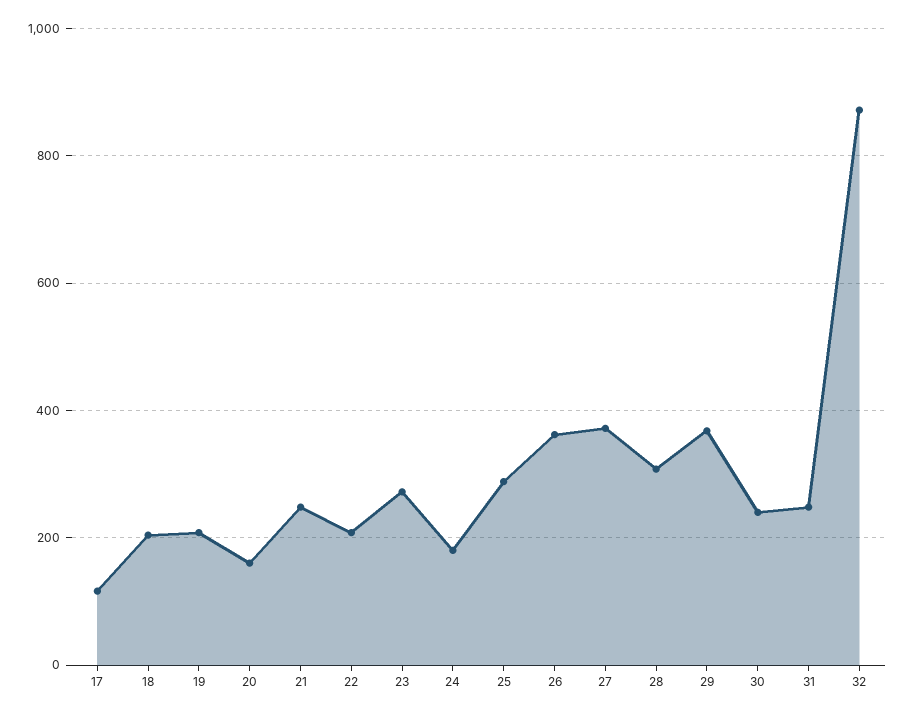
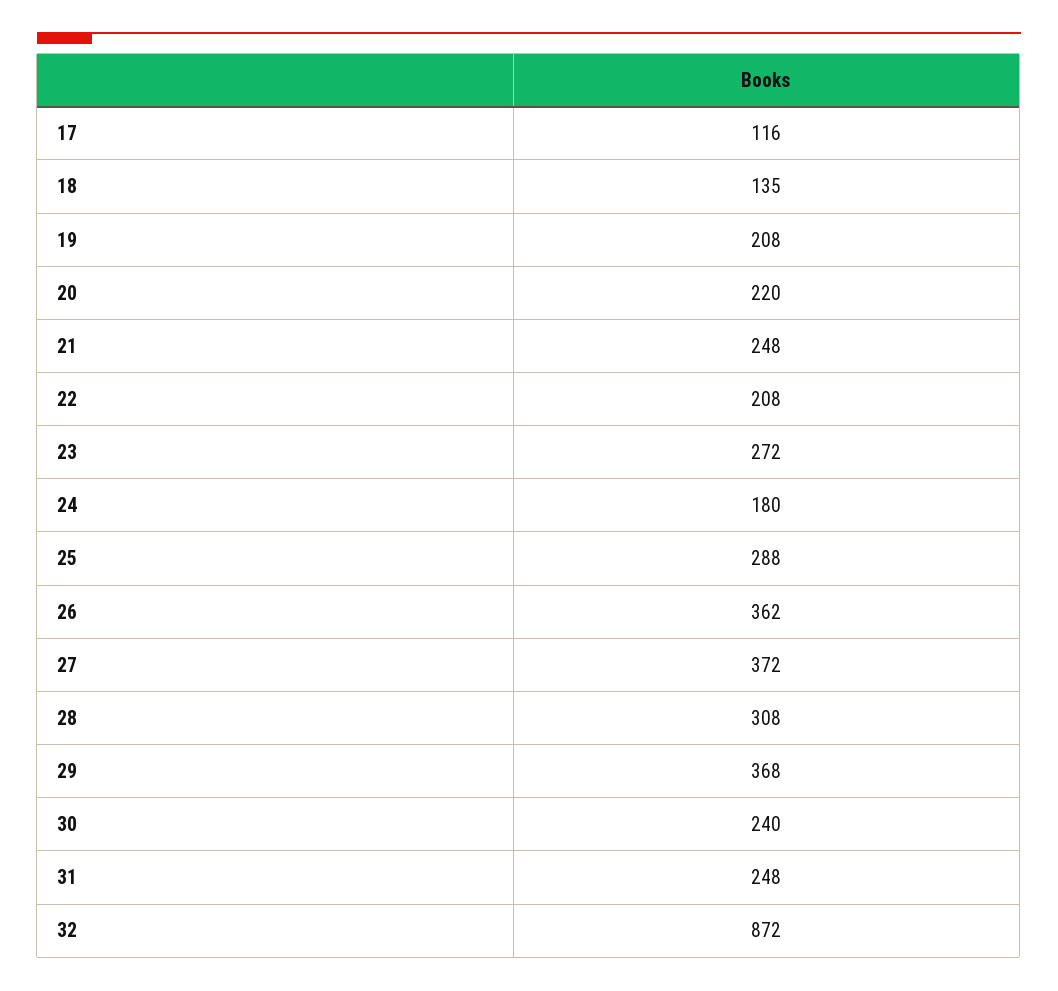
  {
    "17": 116,
-   "18": 200,
+   "18": 135,
    "19": 208,
-   "20": 160,
+   "20": 220,
    "21": 248,
    "22": 208,
    "23": 272,
    "24": 180,
    "25": 288,
    "26": 362,
    "27": 372,
    "28": 308,
    "29": 368,
    "30": 240,
    "31": 248,
    "32": 872
  }

